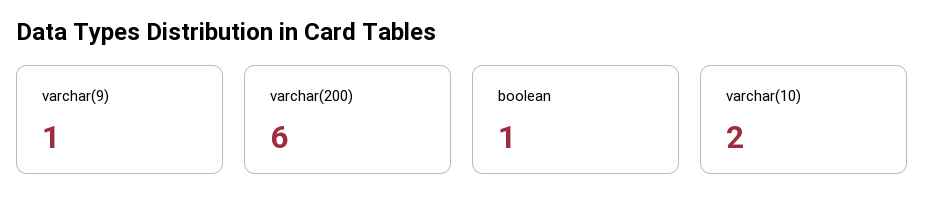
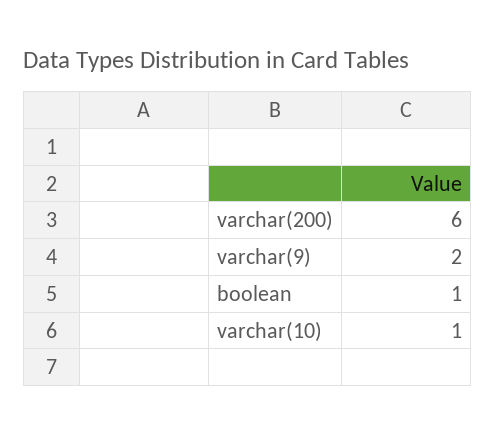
  {
-   "varchar(9)": 1,
+   "varchar(9)": 2,
    "varchar(200)": 6,
    "boolean": 1,
-   "varchar(10)": 2
+   "varchar(10)": 1
  }

